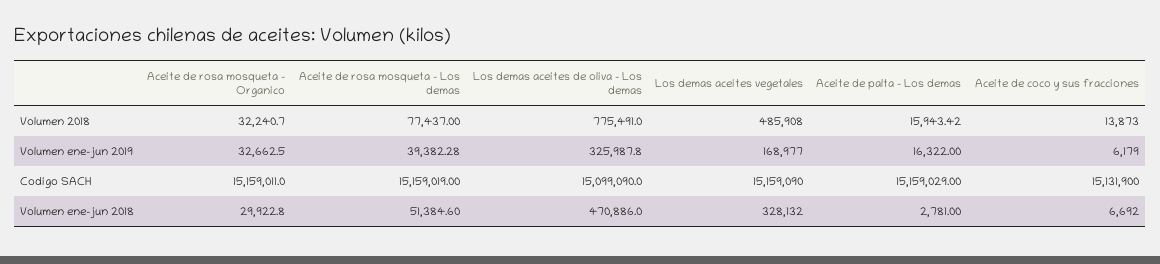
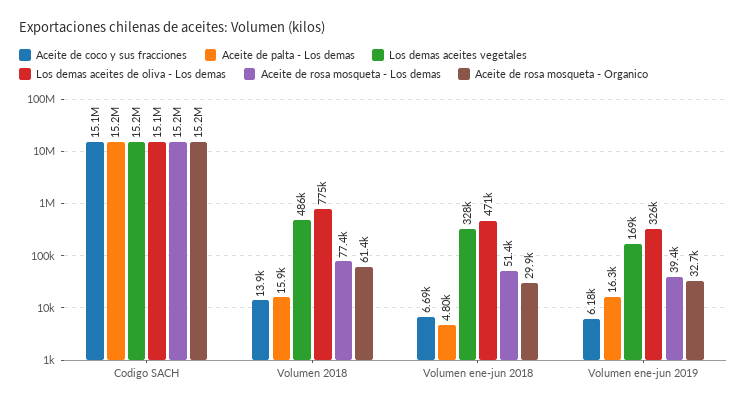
  {
    "Aceite de rosa mosqueta - Organico": {
-     "Volumen 2018": 32240.7,
+     "Volumen 2018": 61400,
      "Volumen ene-jun 2019": 32662.5,
      "Codigo SACH": 15159011,
      "Volumen ene-jun 2018": 29922.8
    },
    "Aceite de rosa mosqueta - Los demas": {
      "Volumen 2018": 77437,
      "Volumen ene-jun 2019": 39382.28,
      "Codigo SACH": 15159019,
      "Volumen ene-jun 2018": 51384.6
    },
    "Los demas aceites de oliva - Los demas": {
      "Volumen 2018": 775491,
      "Volumen ene-jun 2019": 325987.8,
      "Codigo SACH": 15099090,
      "Volumen ene-jun 2018": 470886
    },
    "Los demas aceites vegetales": {
      "Volumen 2018": 485908,
      "Volumen ene-jun 2019": 168977,
      "Codigo SACH": 15159090,
      "Volumen ene-jun 2018": 328132
    },
    "Aceite de palta - Los demas": {
      "Volumen 2018": 15943.42,
      "Volumen ene-jun 2019": 16322,
      "Codigo SACH": 15159029,
-     "Volumen ene-jun 2018": 2781
+     "Volumen ene-jun 2018": 4800
    },
    "Aceite de coco y sus fracciones": {
      "Volumen 2018": 13873,
      "Volumen ene-jun 2019": 6179,
      "Codigo SACH": 15131900,
      "Volumen ene-jun 2018": 6692
    }
  }

